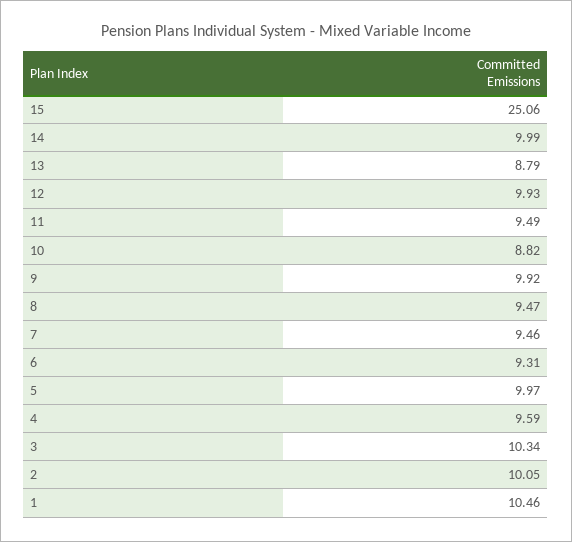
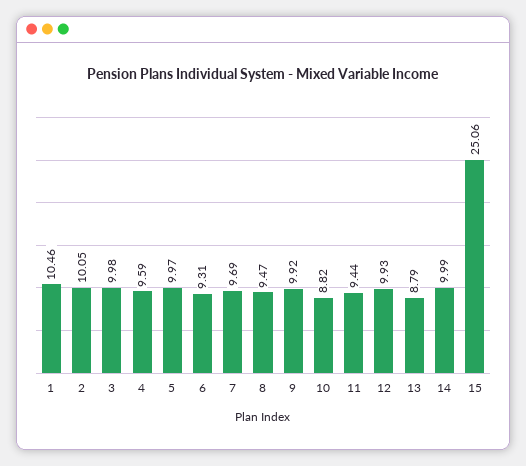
  {
    "15": 25.06,
    "14": 9.99,
    "13": 8.79,
    "12": 9.93,
-   "11": 9.49,
+   "11": 9.44,
    "10": 8.82,
    "9": 9.92,
    "8": 9.47,
-   "7": 9.46,
+   "7": 9.69,
    "6": 9.31,
    "5": 9.97,
    "4": 9.59,
-   "3": 10.34,
+   "3": 9.98,
    "2": 10.05,
    "1": 10.46
  }

